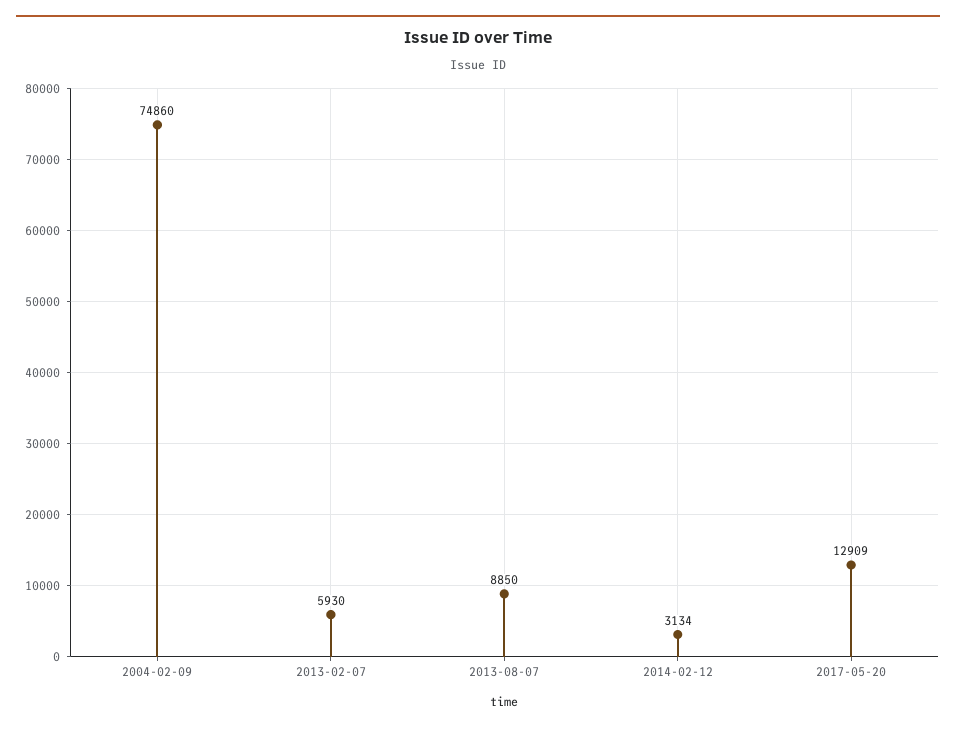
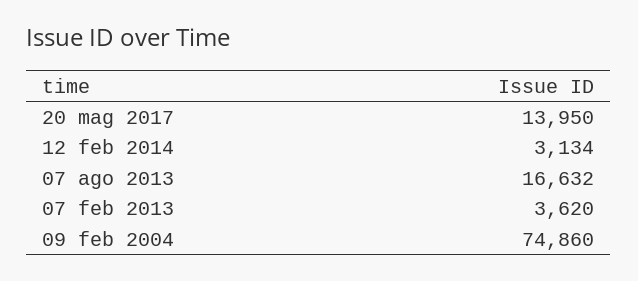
  {
    "2004-02-09": 74860,
-   "2013-02-07": 5930,
+   "2013-02-07": 3620,
-   "2013-08-07": 8850,
+   "2013-08-07": 16632,
    "2014-02-12": 3134,
-   "2017-05-20": 12909
+   "2017-05-20": 13950
  }

